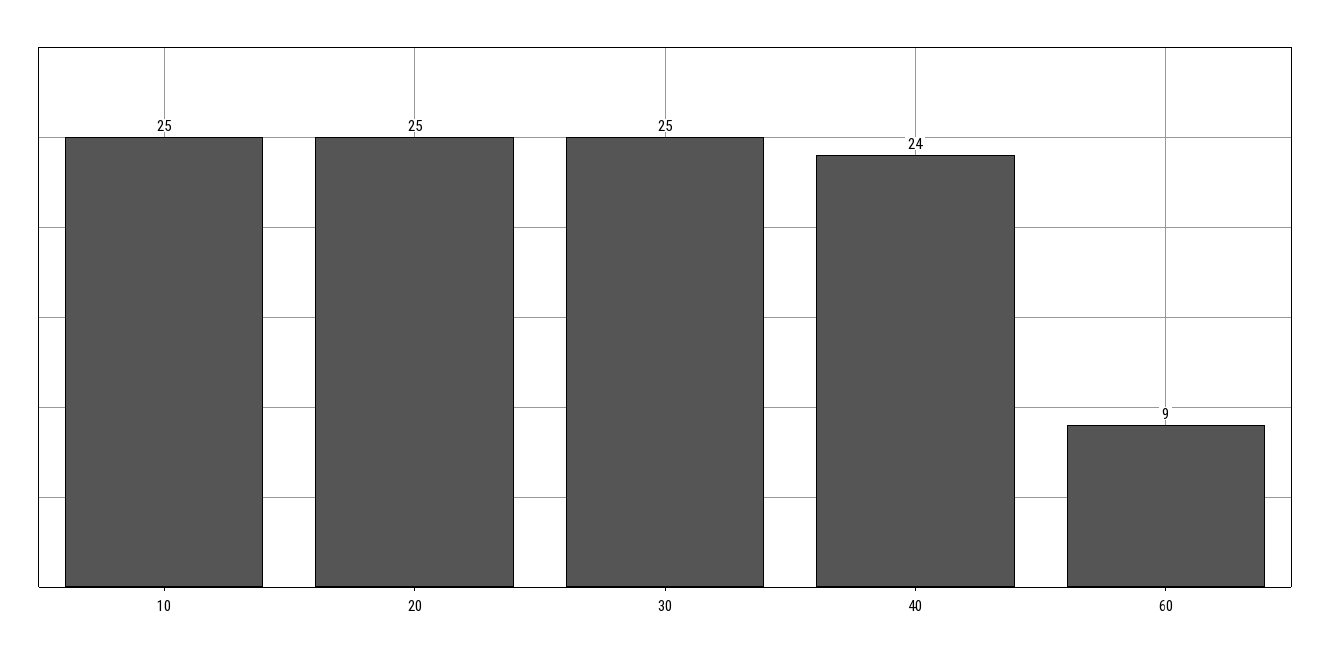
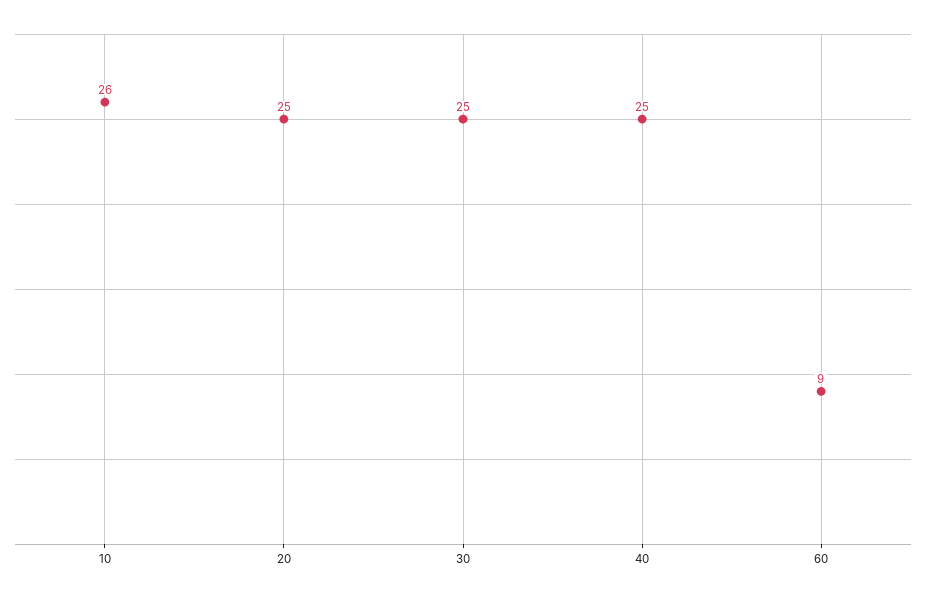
  {
-   "10": 25,
+   "10": 26,
    "20": 25,
    "30": 25,
-   "40": 24,
+   "40": 25,
    "60": 9
  }

